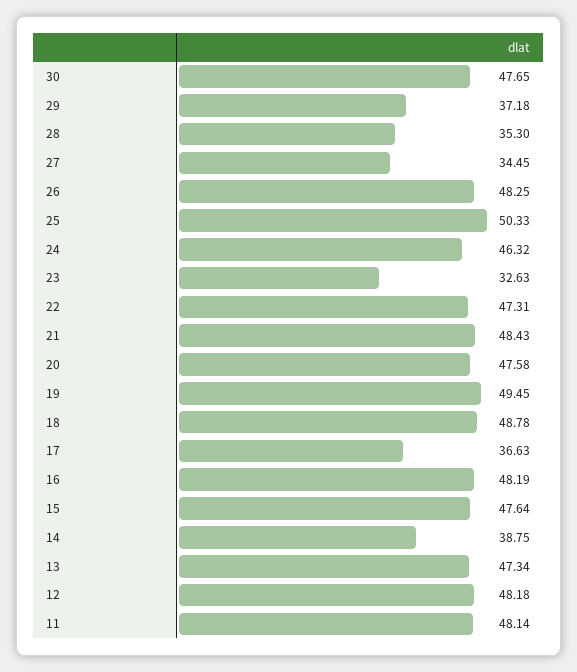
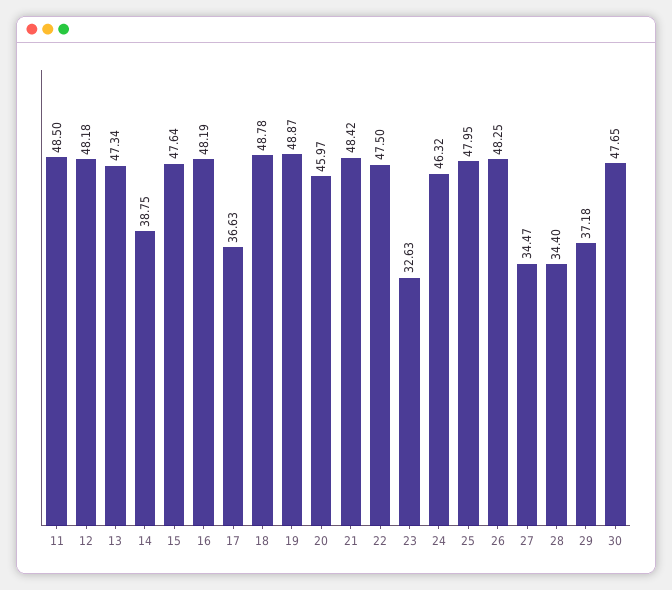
  {
    "30": 47.65,
    "29": 37.18,
-   "28": 35.3,
+   "28": 34.4,
-   "27": 34.45,
+   "27": 34.47,
    "26": 48.25,
-   "25": 50.33,
+   "25": 47.95,
    "24": 46.32,
    "23": 32.63,
-   "22": 47.31,
+   "22": 47.5,
-   "21": 48.43,
+   "21": 48.42,
-   "20": 47.58,
+   "20": 45.97,
-   "19": 49.45,
+   "19": 48.87,
    "18": 48.78,
    "17": 36.63,
    "16": 48.19,
    "15": 47.64,
    "14": 38.75,
    "13": 47.34,
    "12": 48.18,
-   "11": 48.14
+   "11": 48.5
  }

